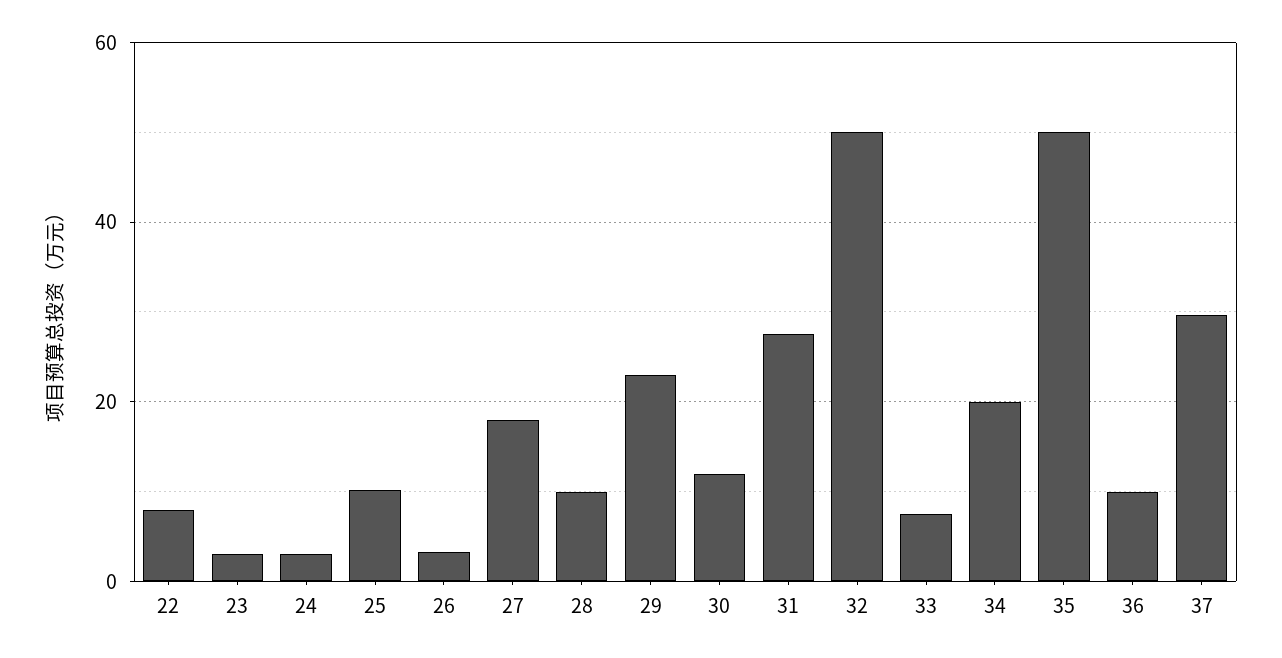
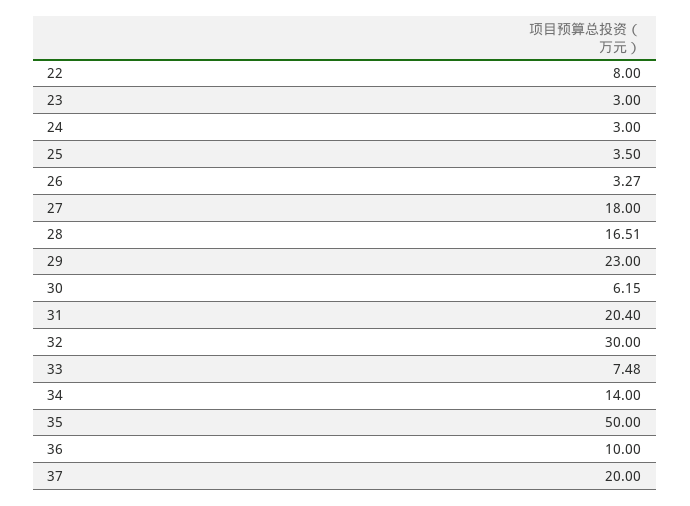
  {
    "22": 8,
    "23": 3,
    "24": 3,
-   "25": 10,
+   "25": 3.5,
    "26": 3.27,
    "27": 18,
-   "28": 10,
+   "28": 16.51,
    "29": 23,
-   "30": 12,
+   "30": 6.15,
-   "31": 28,
+   "31": 20.4,
-   "32": 50,
+   "32": 30,
    "33": 7.48,
-   "34": 20,
+   "34": 14,
    "35": 50,
    "36": 10,
-   "37": 30
+   "37": 20
  }

